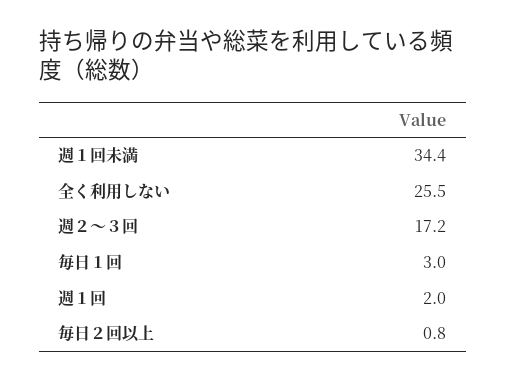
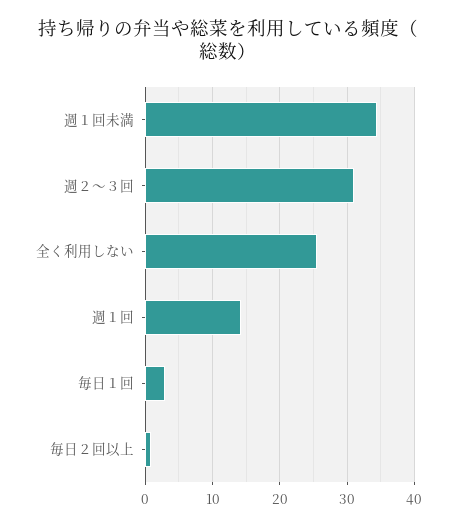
  {
    "週１回未満": 34.4,
    "全く利用しない": 25.5,
-   "週２～３回": 17.2,
+   "週２～３回": 31,
    "毎日１回": 3,
-   "週１回": 2,
+   "週１回": 14,
    "毎日２回以上": 0.8
  }

